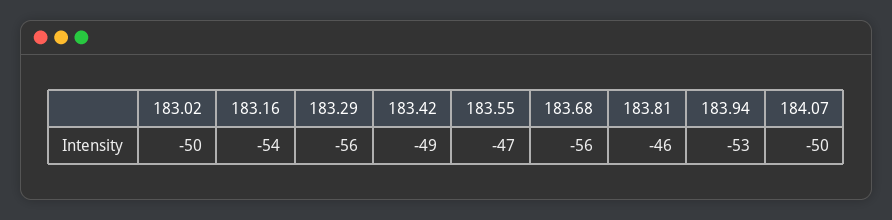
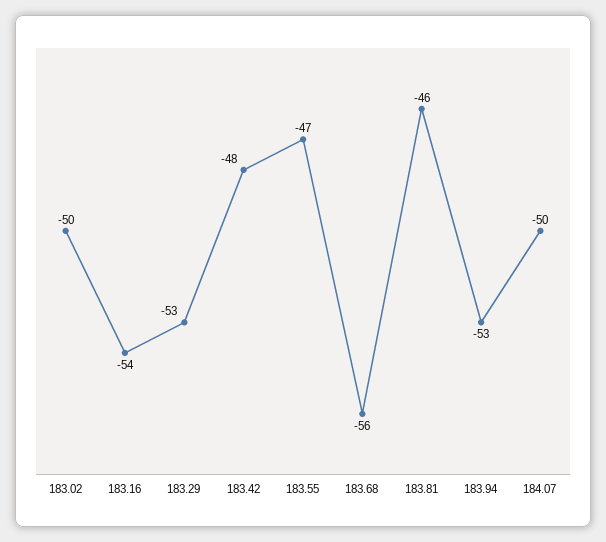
  {
    "183.02": -50,
    "183.16": -54,
-   "183.29": -56,
+   "183.29": -53,
-   "183.42": -49,
+   "183.42": -48,
    "183.55": -47,
    "183.68": -56,
    "183.81": -46,
    "183.94": -53,
    "184.07": -50
  }

